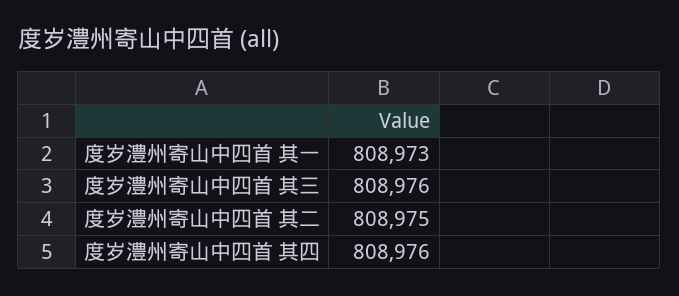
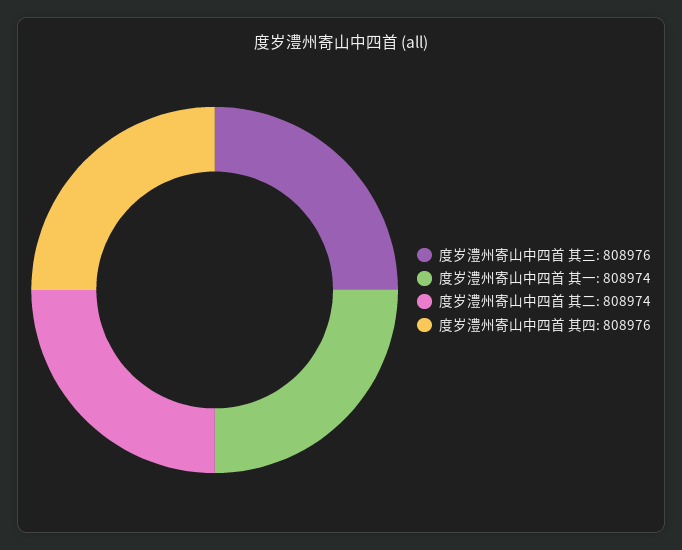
  {
-   "度岁澧州寄山中四首 其一": 808973,
+   "度岁澧州寄山中四首 其一": 808974,
    "度岁澧州寄山中四首 其三": 808976,
-   "度岁澧州寄山中四首 其二": 808975,
+   "度岁澧州寄山中四首 其二": 808974,
    "度岁澧州寄山中四首 其四": 808976
  }

